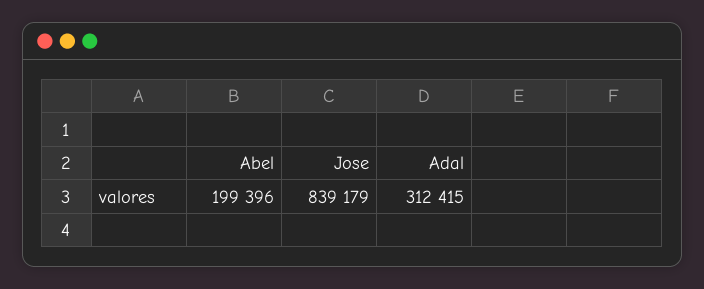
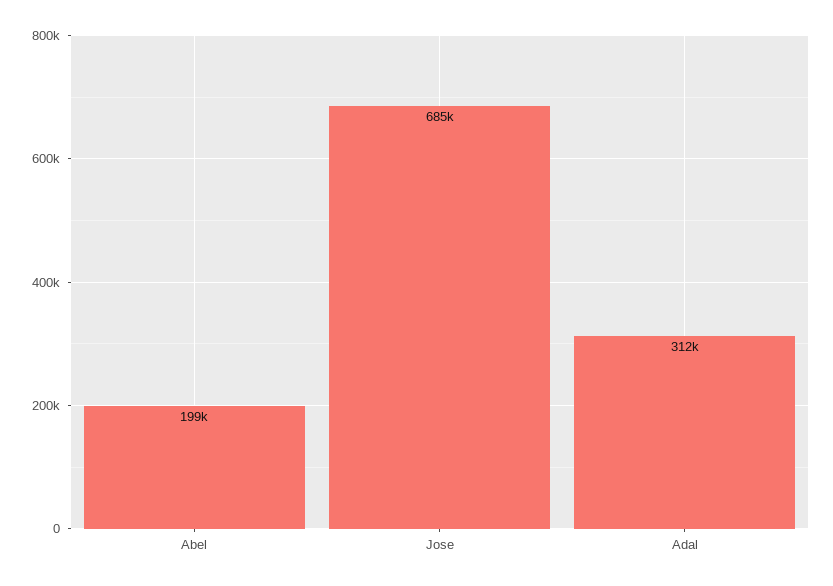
  {
    "Abel": 199396,
-   "Jose": 839179,
+   "Jose": 685000,
    "Adal": 312415
  }

